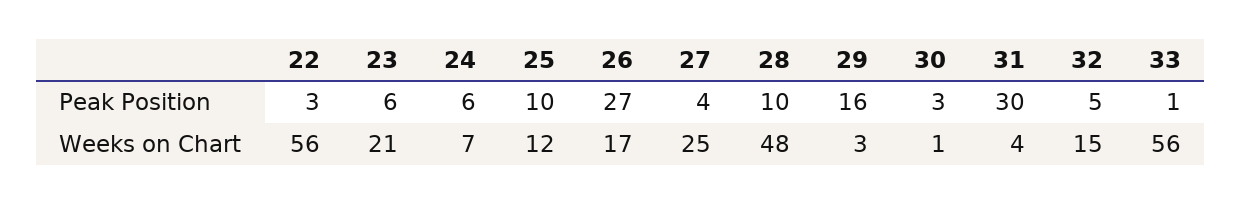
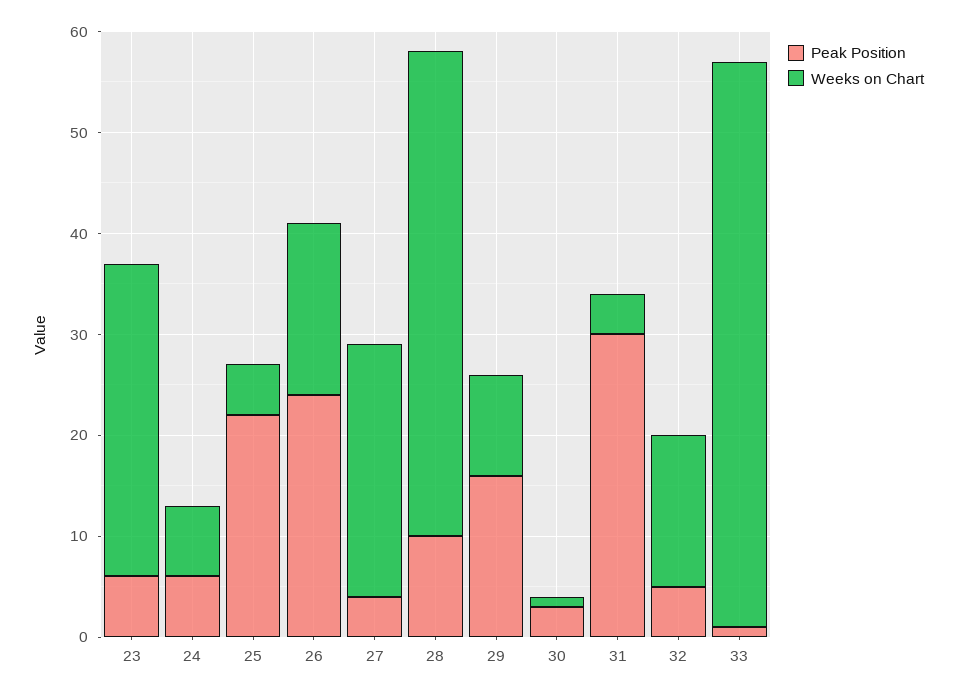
  {
    "Peak Position": {
-     "22": 3,
      "23": 6,
      "24": 6,
-     "25": 10,
+     "25": 22,
-     "26": 27,
+     "26": 24,
      "27": 4,
      "28": 10,
      "29": 16,
      "30": 3,
      "31": 30,
      "32": 5,
      "33": 1
    },
    "Weeks on Chart": {
-     "22": 56,
-     "23": 21,
+     "23": 31,
      "24": 7,
-     "25": 12,
+     "25": 5,
      "26": 17,
      "27": 25,
      "28": 48,
-     "29": 3,
+     "29": 10,
      "30": 1,
      "31": 4,
      "32": 15,
      "33": 56
    }
  }

